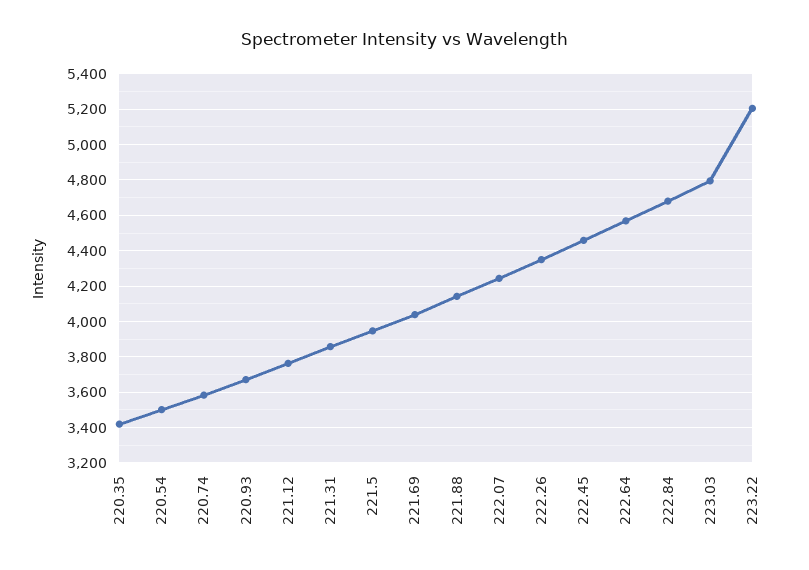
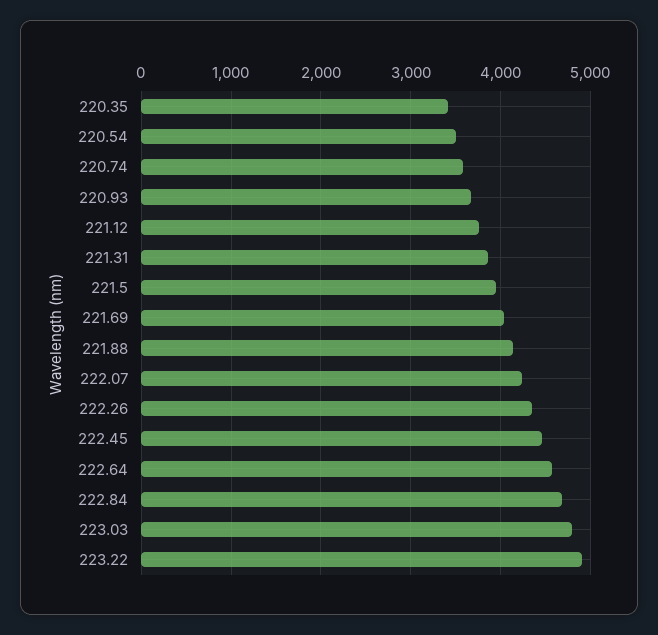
  {
    "220.35": 3400,
    "220.54": 3500,
    "220.74": 3600,
    "220.93": 3650,
    "221.12": 3750,
    "221.31": 3850,
    "221.5": 3950,
    "221.69": 4050,
    "221.88": 4150,
    "222.07": 4250,
    "222.26": 4350,
    "222.45": 4450,
    "222.64": 4550,
    "222.84": 4700,
    "223.03": 4800,
-   "223.22": 5200
+   "223.22": 4900
  }

